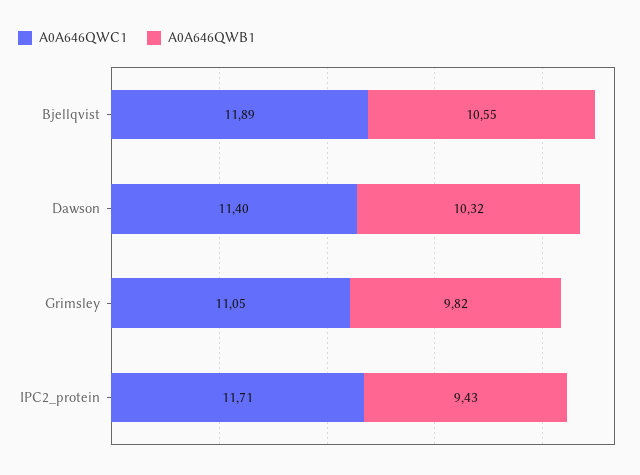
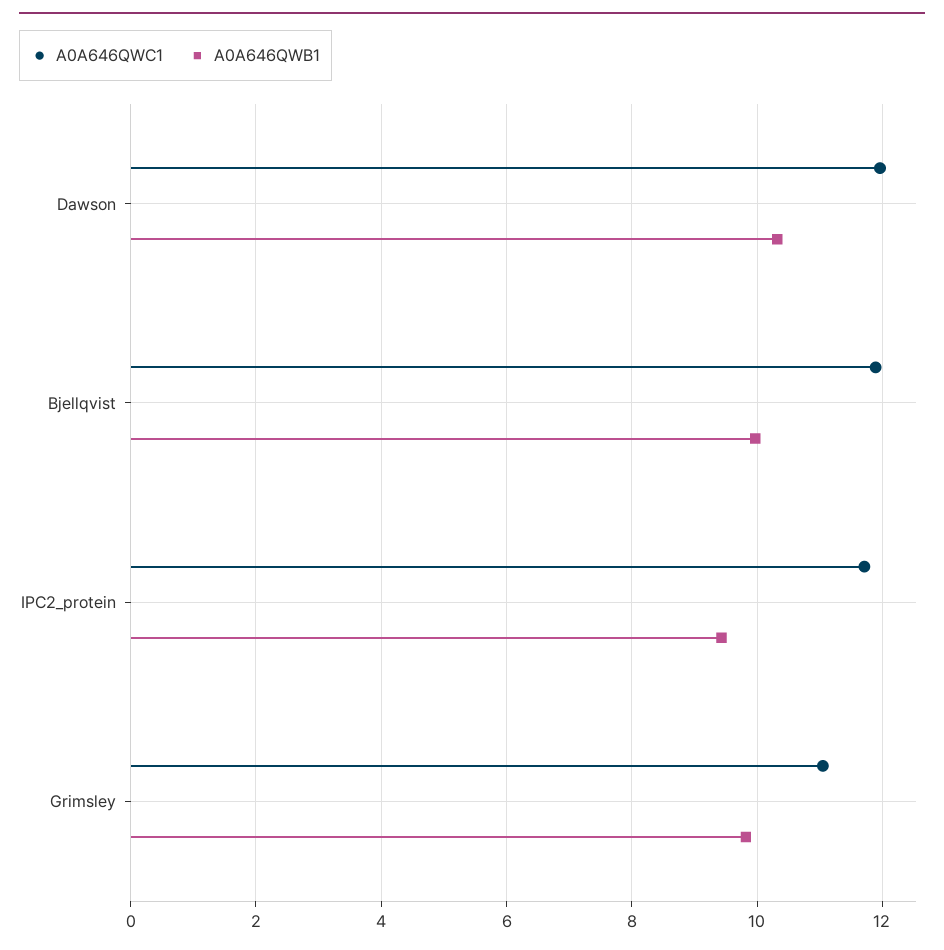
  {
    "A0A646QWC1": {
      "Bjellqvist": 11.89,
-     "Dawson": 11.4,
+     "Dawson": 12,
      "Grimsley": 11.05,
      "IPC2_protein": 11.71
    },
    "A0A646QWB1": {
-     "Bjellqvist": 10.55,
+     "Bjellqvist": 10,
      "Dawson": 10.32,
      "Grimsley": 9.82,
      "IPC2_protein": 9.43
    }
  }

